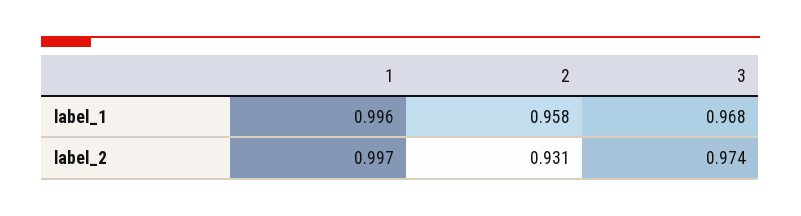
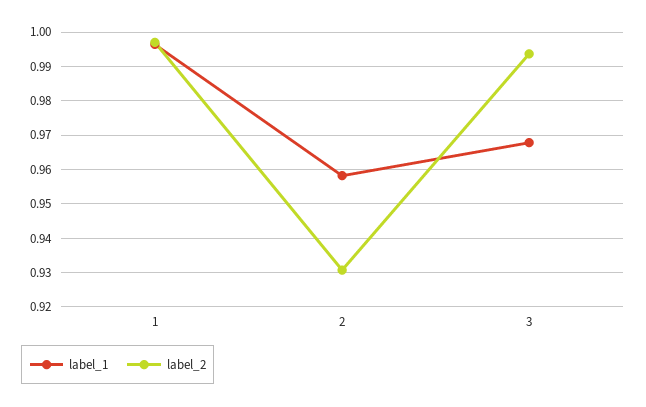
  {
    "label_1": {
      "1": 0.996,
      "2": 0.958,
      "3": 0.968
    },
    "label_2": {
      "1": 0.997,
      "2": 0.931,
-     "3": 0.974
+     "3": 0.994
    }
  }

